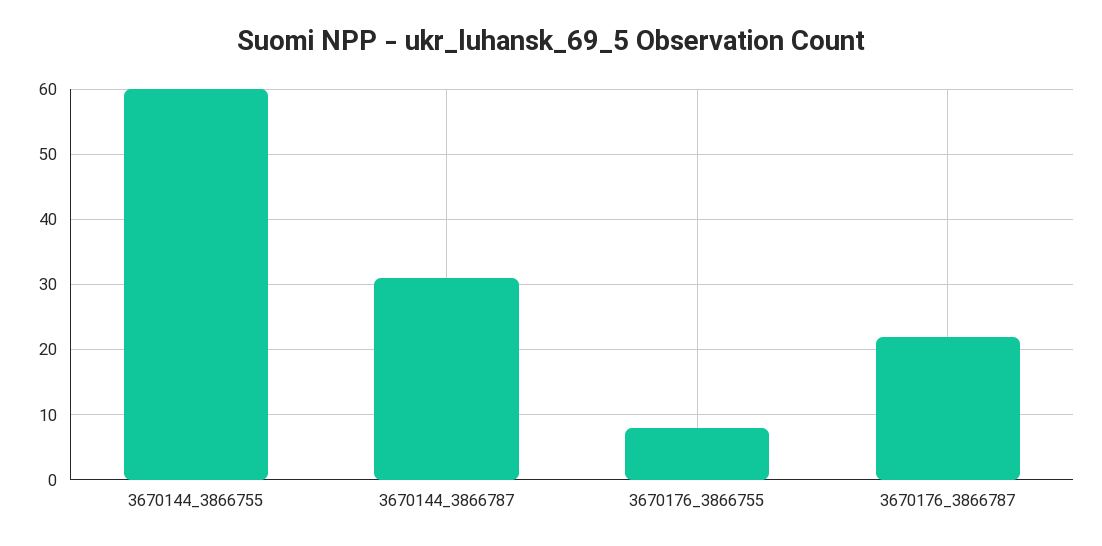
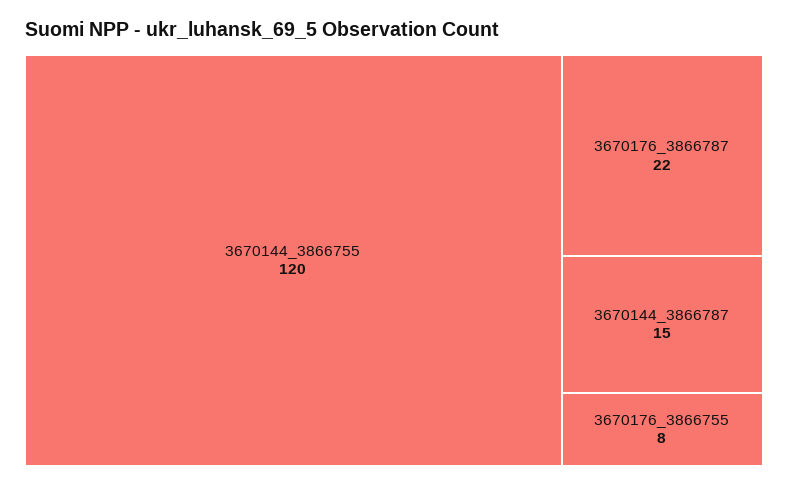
  {
-   "3670144_3866755": 60,
+   "3670144_3866755": 120,
-   "3670144_3866787": 31,
+   "3670144_3866787": 15,
    "3670176_3866755": 8,
    "3670176_3866787": 22
  }

